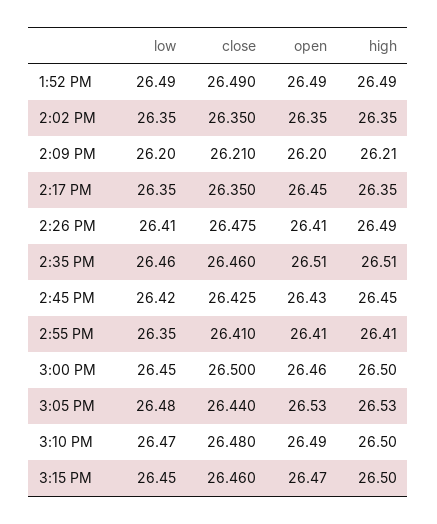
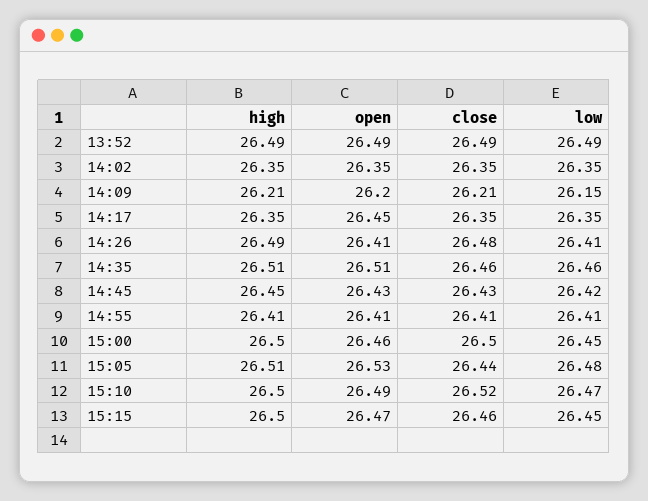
  {
    "low": {
      "1:52 PM": 26.49,
      "2:02 PM": 26.35,
-     "2:09 PM": 26.2,
+     "2:09 PM": 26.15,
      "2:17 PM": 26.35,
      "2:26 PM": 26.41,
      "2:35 PM": 26.46,
      "2:45 PM": 26.42,
-     "2:55 PM": 26.35,
+     "2:55 PM": 26.41,
      "3:00 PM": 26.45,
      "3:05 PM": 26.48,
      "3:10 PM": 26.47,
      "3:15 PM": 26.45
    },
    "close": {
      "1:52 PM": 26.49,
      "2:02 PM": 26.35,
      "2:09 PM": 26.21,
      "2:17 PM": 26.35,
      "2:26 PM": 26.475,
      "2:35 PM": 26.46,
      "2:45 PM": 26.425,
      "2:55 PM": 26.41,
      "3:00 PM": 26.5,
      "3:05 PM": 26.44,
-     "3:10 PM": 26.48,
+     "3:10 PM": 26.52,
      "3:15 PM": 26.46
    },
    "open": {
      "1:52 PM": 26.49,
      "2:02 PM": 26.35,
      "2:09 PM": 26.2,
      "2:17 PM": 26.45,
      "2:26 PM": 26.41,
      "2:35 PM": 26.51,
      "2:45 PM": 26.43,
      "2:55 PM": 26.41,
      "3:00 PM": 26.46,
      "3:05 PM": 26.53,
      "3:10 PM": 26.49,
      "3:15 PM": 26.47
    },
    "high": {
      "1:52 PM": 26.49,
      "2:02 PM": 26.35,
      "2:09 PM": 26.21,
      "2:17 PM": 26.35,
      "2:26 PM": 26.49,
      "2:35 PM": 26.51,
      "2:45 PM": 26.45,
      "2:55 PM": 26.41,
      "3:00 PM": 26.5,
-     "3:05 PM": 26.53,
+     "3:05 PM": 26.51,
      "3:10 PM": 26.5,
      "3:15 PM": 26.5
    }
  }

